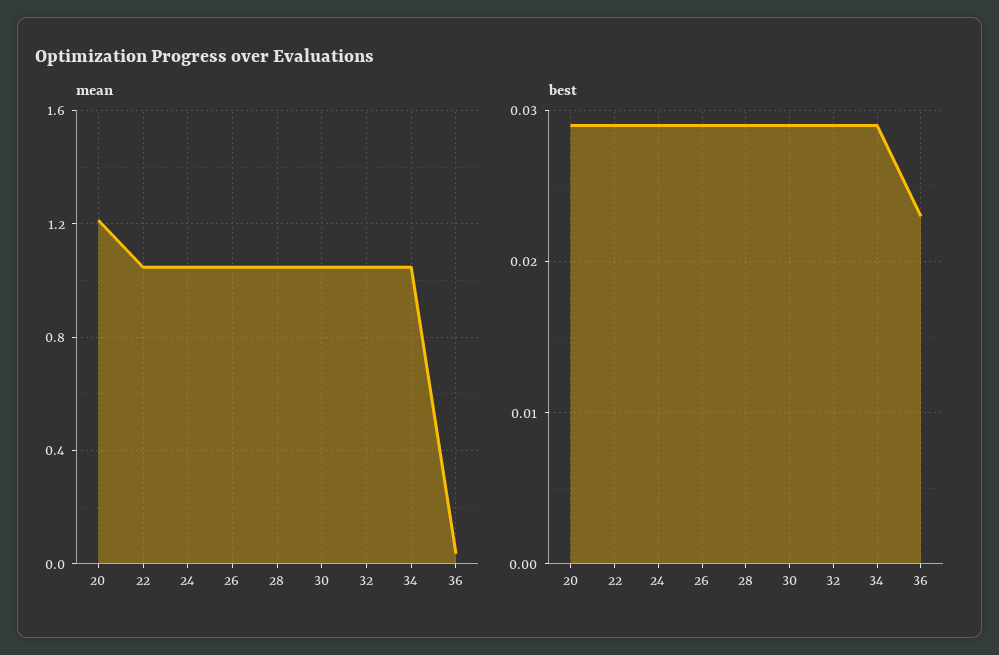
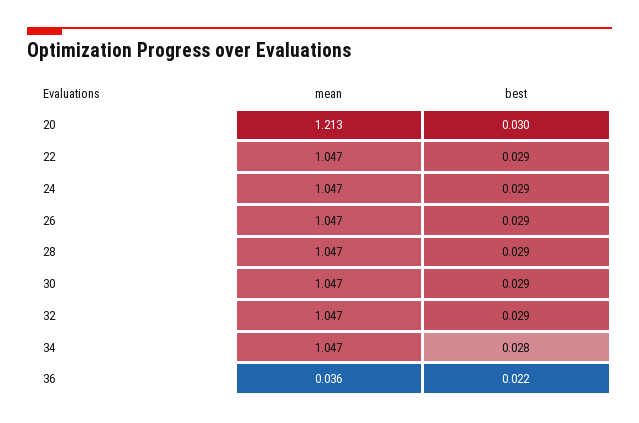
  {
    "mean": {
      "20": 1.213,
      "22": 1.047,
      "24": 1.047,
      "26": 1.047,
      "28": 1.047,
      "30": 1.047,
      "32": 1.047,
      "34": 1.047,
      "36": 0.036
    },
    "best": {
-     "20": 0.029,
+     "20": 0.03,
      "22": 0.029,
      "24": 0.029,
      "26": 0.029,
      "28": 0.029,
      "30": 0.029,
      "32": 0.029,
-     "34": 0.029,
+     "34": 0.028,
-     "36": 0.023
+     "36": 0.022
    }
  }

